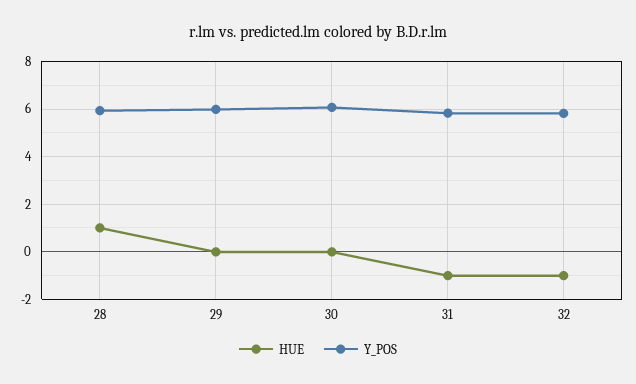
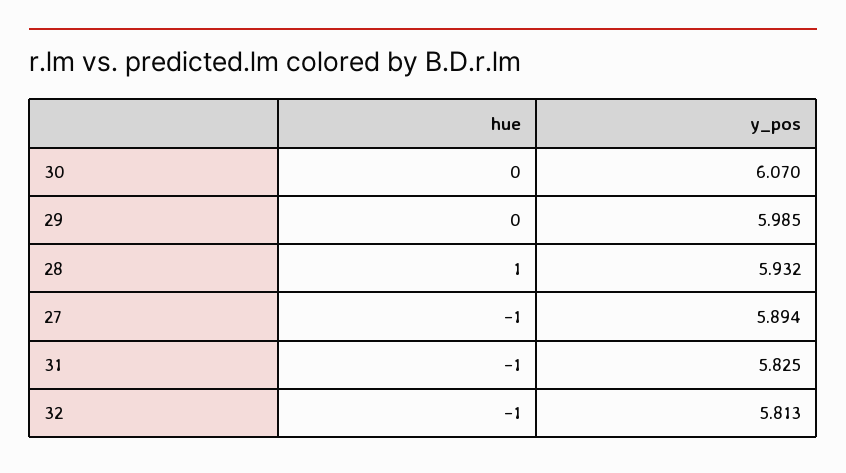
  {
    "HUE": {
      "28": 1,
      "29": 0,
      "30": 0,
      "31": -1,
-     "32": -1
+     "32": -1,
+     "27": -1
    },
    "Y_POS": {
      "28": 5.932,
      "29": 5.985,
      "30": 6.07,
      "31": 5.825,
-     "32": 5.813
+     "32": 5.813,
+     "27": 5.894
    }
  }

